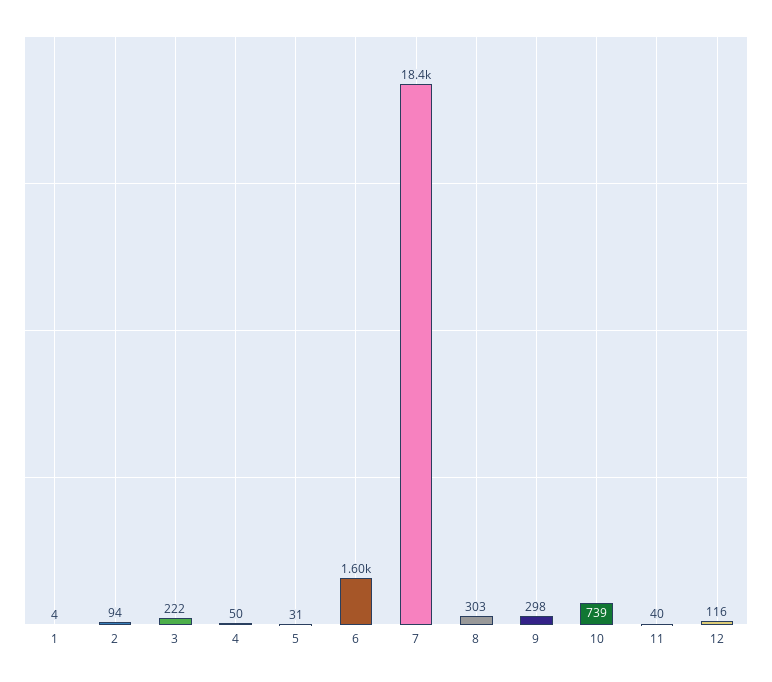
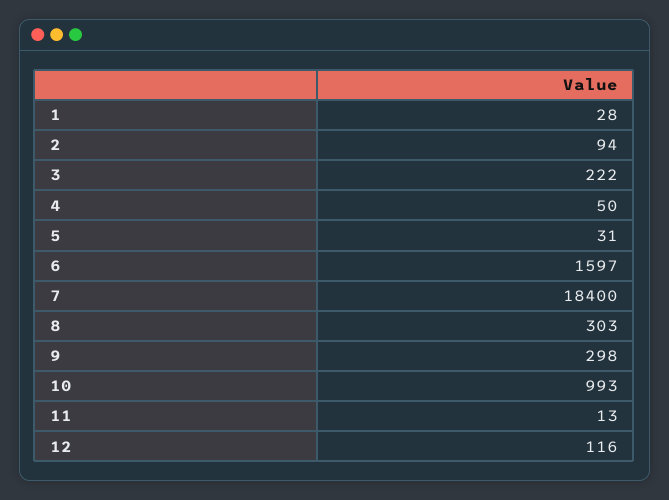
  {
-   "1": 4,
+   "1": 28,
    "2": 94,
    "3": 222,
    "4": 50,
    "5": 31,
-   "6": 1600,
+   "6": 1597,
    "7": 18400,
    "8": 303,
    "9": 298,
-   "10": 739,
+   "10": 993,
-   "11": 40,
+   "11": 13,
    "12": 116
  }

